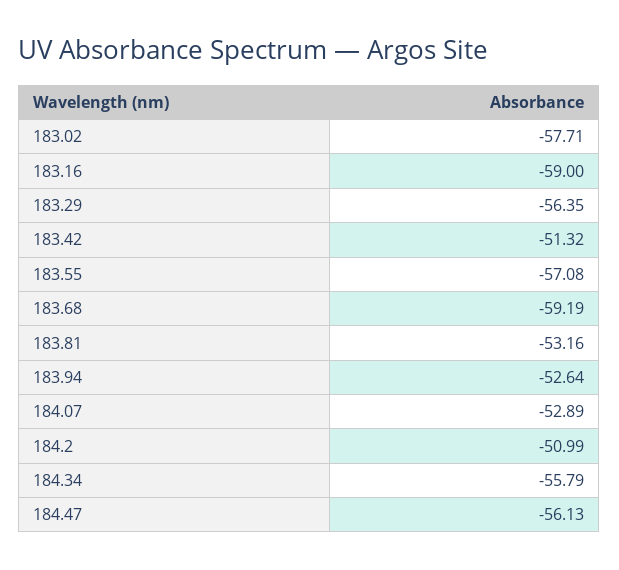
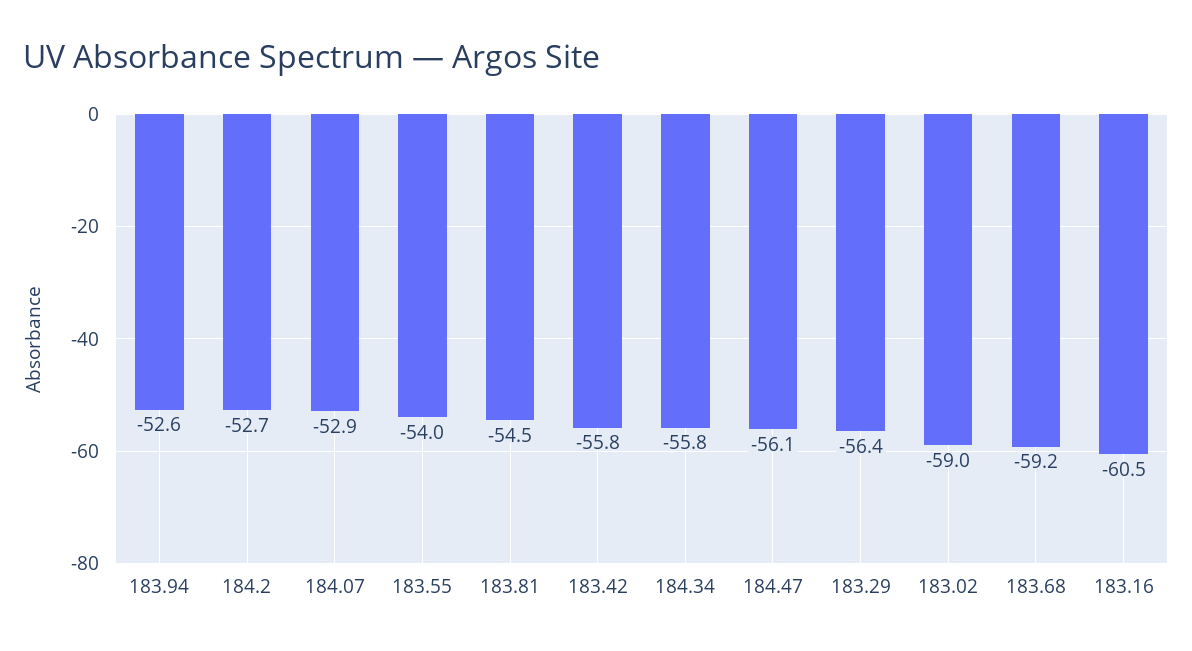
  {
-   "183.02": -57.71,
+   "183.02": -59,
-   "183.16": -59,
+   "183.16": -60.5,
    "183.29": -56.35,
-   "183.42": -51.32,
+   "183.42": -55.8,
-   "183.55": -57.08,
+   "183.55": -54,
    "183.68": -59.19,
-   "183.81": -53.16,
+   "183.81": -54.5,
    "183.94": -52.64,
    "184.07": -52.89,
-   "184.2": -50.99,
+   "184.2": -52.7,
    "184.34": -55.79,
    "184.47": -56.13
  }

